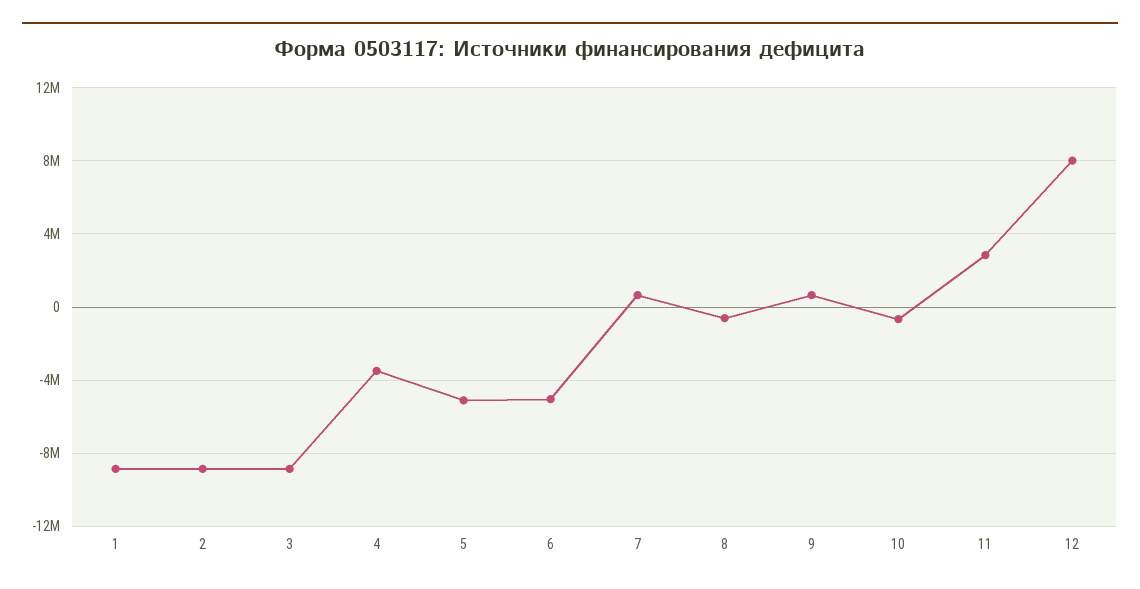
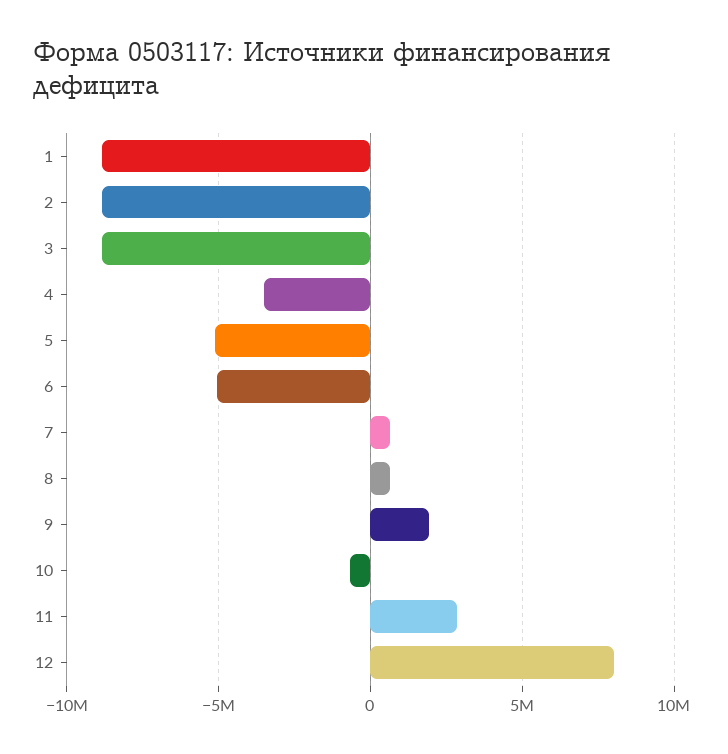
  {
    "1": -9000000,
    "2": -9000000,
    "3": -9000000,
    "4": -3500000,
    "5": -5000000,
    "6": -5000000,
    "7": 500000,
-   "8": -500000,
+   "8": 500000,
-   "9": 500000,
+   "9": 2000000,
    "10": -500000,
    "11": 3000000,
    "12": 8000000
  }

